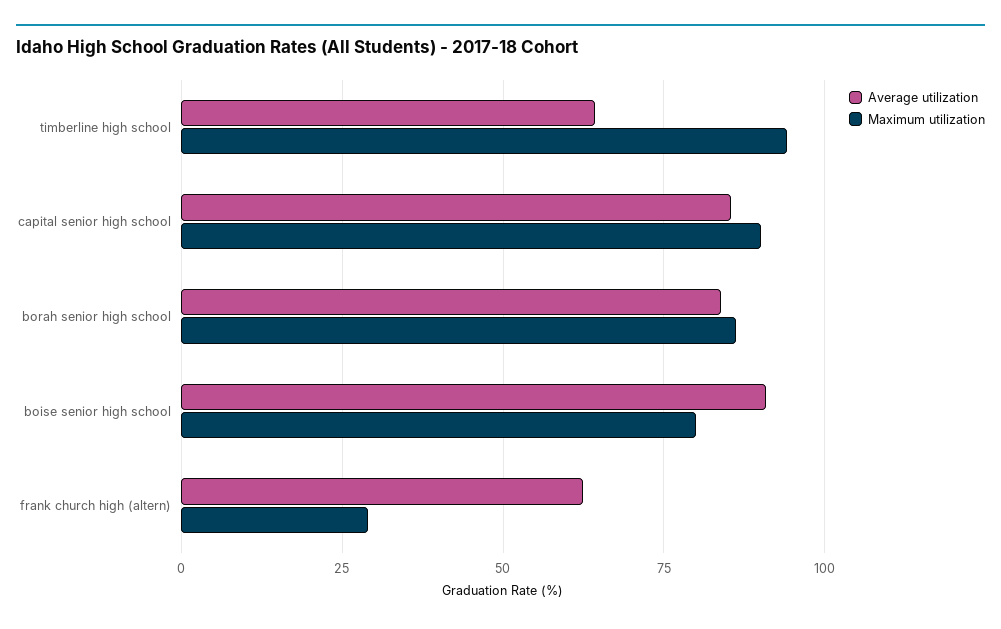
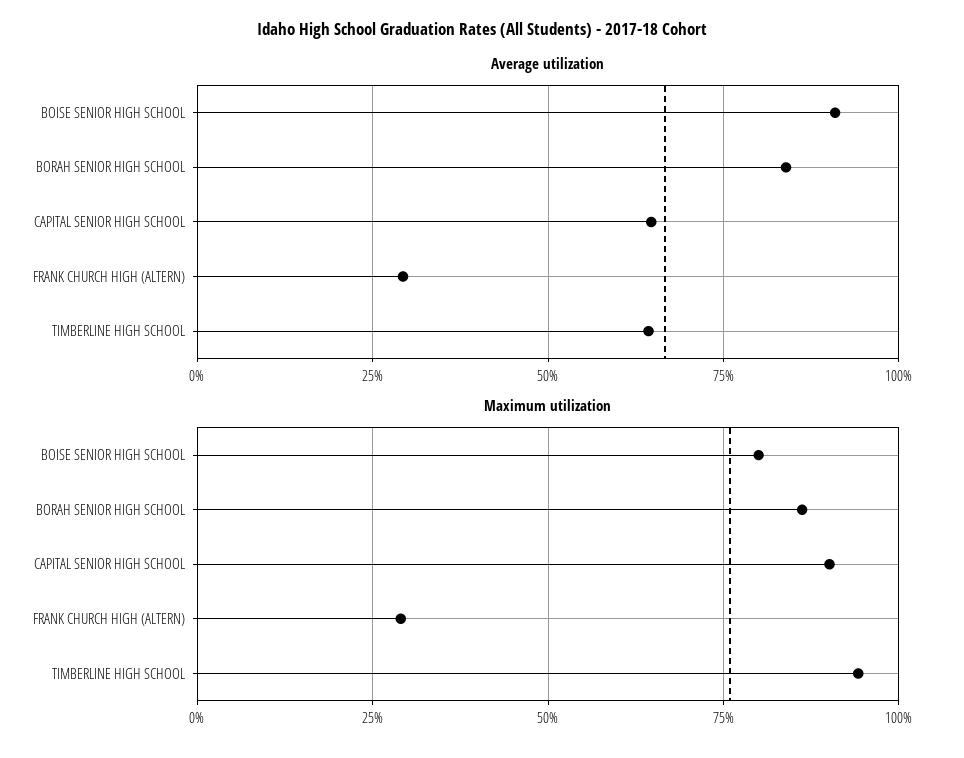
  {
    "Average utilization": {
      "timberline high school": 65,
-     "capital senior high school": 85,
+     "capital senior high school": 65,
      "borah senior high school": 85,
      "boise senior high school": 90,
-     "frank church high (altern)": 62.5
+     "frank church high (altern)": 30
    },
    "Maximum utilization": {
      "timberline high school": 95,
      "capital senior high school": 90,
      "borah senior high school": 85,
      "boise senior high school": 80,
      "frank church high (altern)": 30
    }
  }

